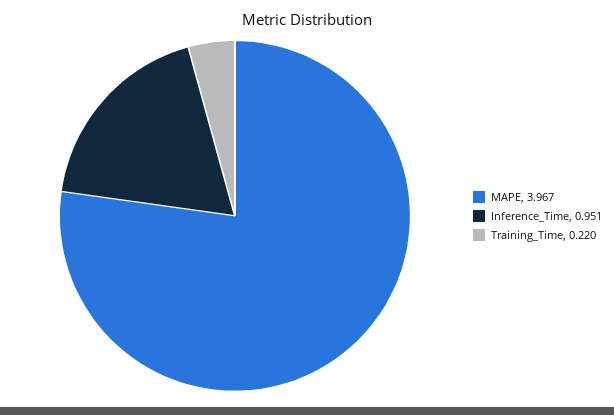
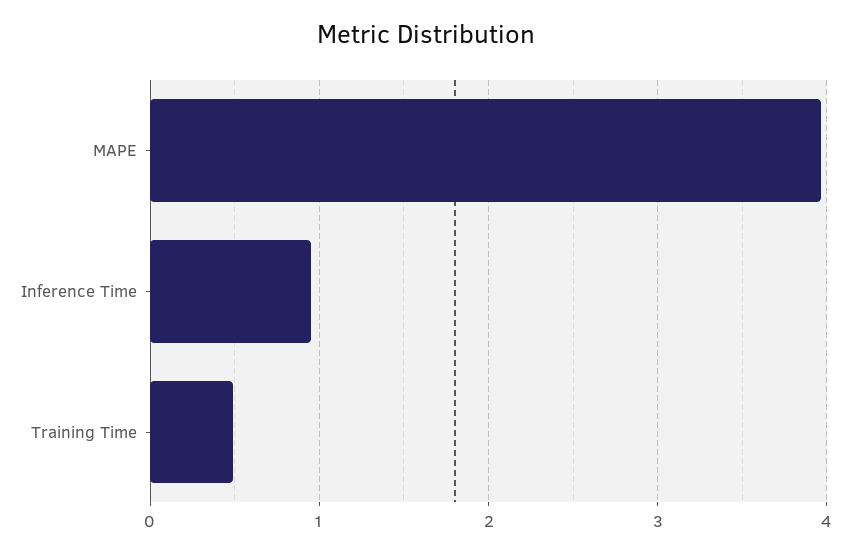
  {
    "MAPE": 3.967,
    "Inference_Time": 0.951,
-   "Training_Time": 0.22
+   "Training_Time": 0.5
  }

